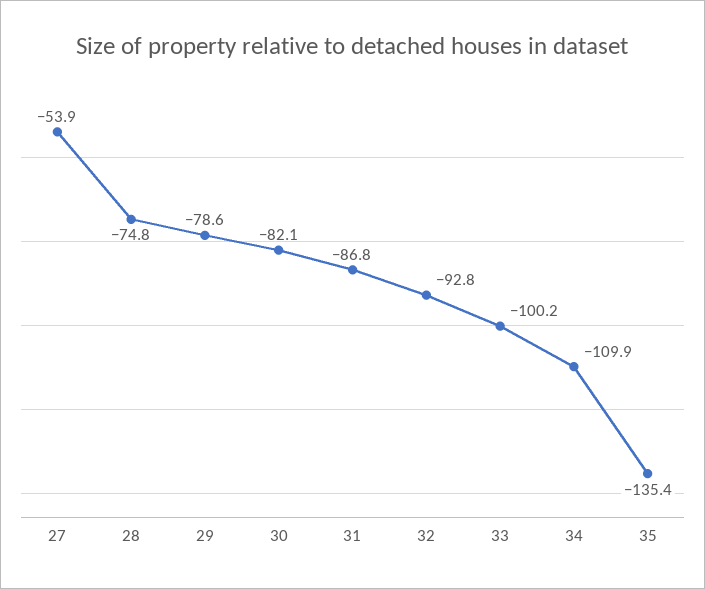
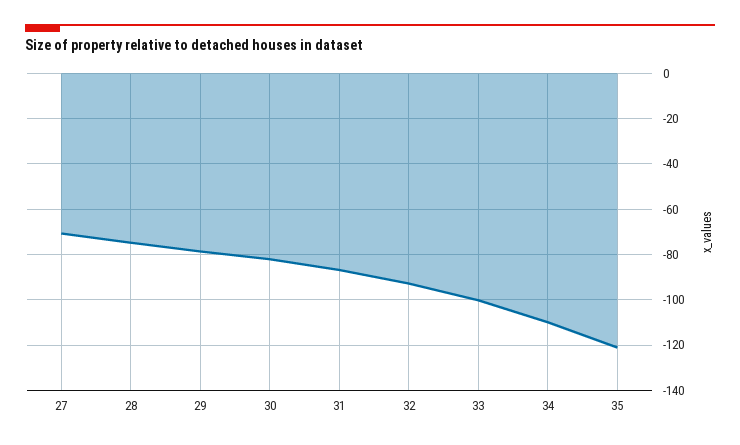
  {
-   "27": -53.9,
+   "27": -70,
    "28": -74.8,
    "29": -78.6,
    "30": -82.1,
    "31": -86.8,
    "32": -92.8,
    "33": -100.2,
    "34": -109.9,
-   "35": -135.4
+   "35": -120
  }

